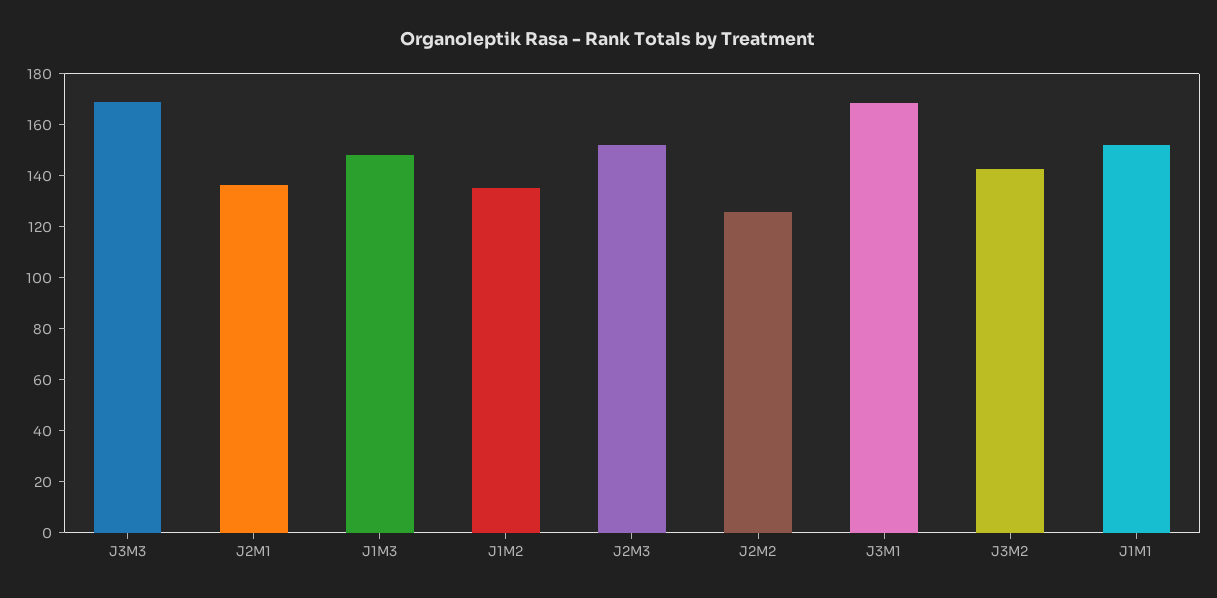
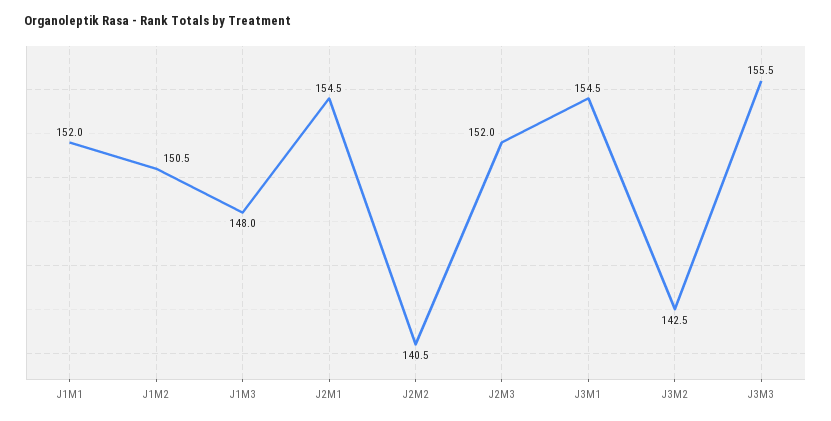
  {
-   "J3M3": 170,
+   "J3M3": 155.5,
-   "J2M1": 135,
+   "J2M1": 154.5,
    "J1M3": 148,
-   "J1M2": 135,
+   "J1M2": 150.5,
    "J2M3": 152,
-   "J2M2": 125,
+   "J2M2": 140.5,
-   "J3M1": 170,
+   "J3M1": 154.5,
    "J3M2": 142.5,
    "J1M1": 152
  }

